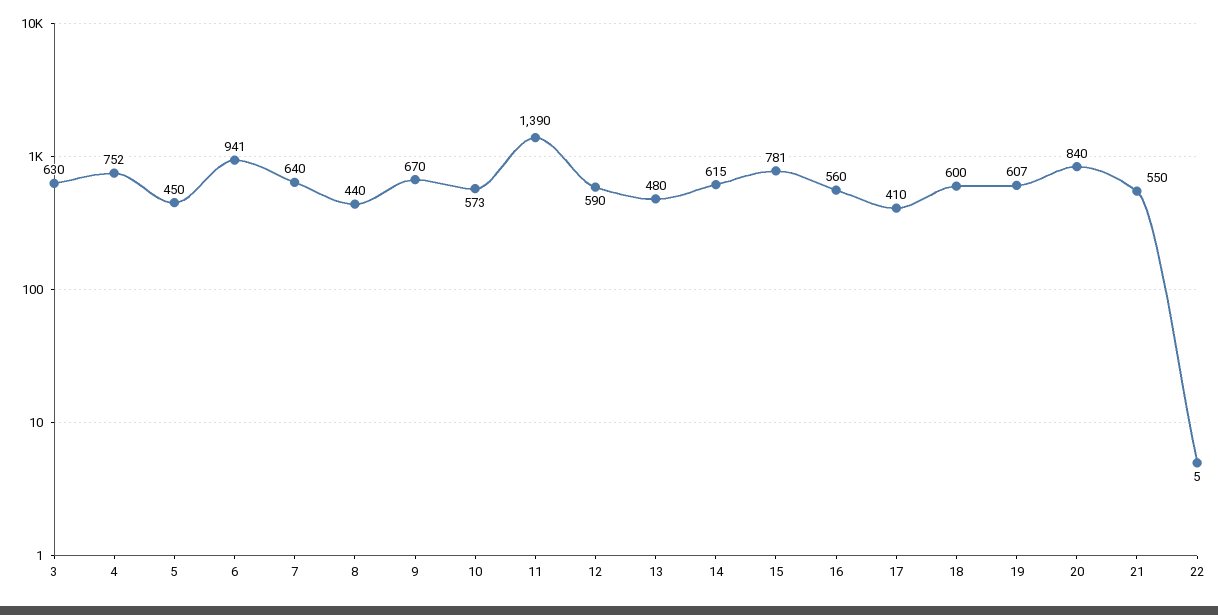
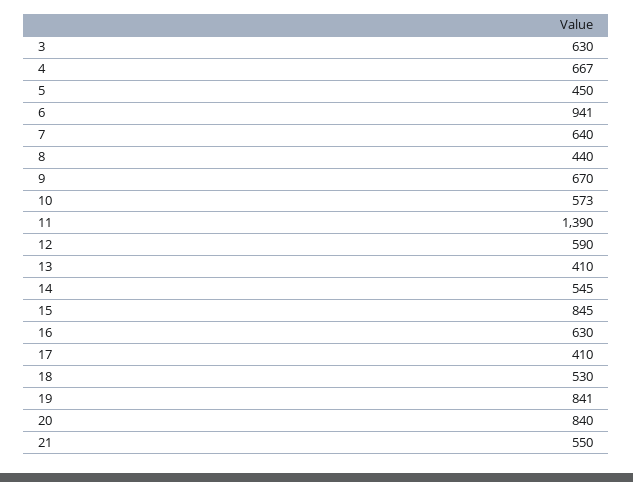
  {
    "3": 630,
-   "4": 752,
+   "4": 667,
    "5": 450,
    "6": 941,
    "7": 640,
    "8": 440,
    "9": 670,
    "10": 573,
    "11": 1390,
    "12": 590,
-   "13": 480,
+   "13": 410,
-   "14": 615,
+   "14": 545,
-   "15": 781,
+   "15": 845,
-   "16": 560,
+   "16": 630,
    "17": 410,
-   "18": 600,
+   "18": 530,
-   "19": 607,
+   "19": 841,
    "20": 840,
-   "21": 550,
+   "21": 550
-   "22": 5
  }

